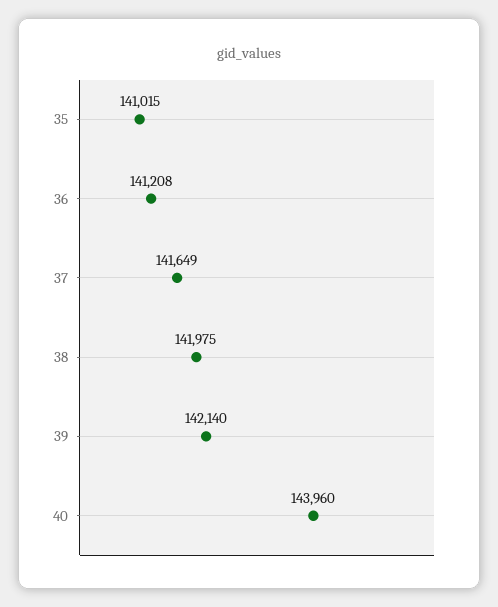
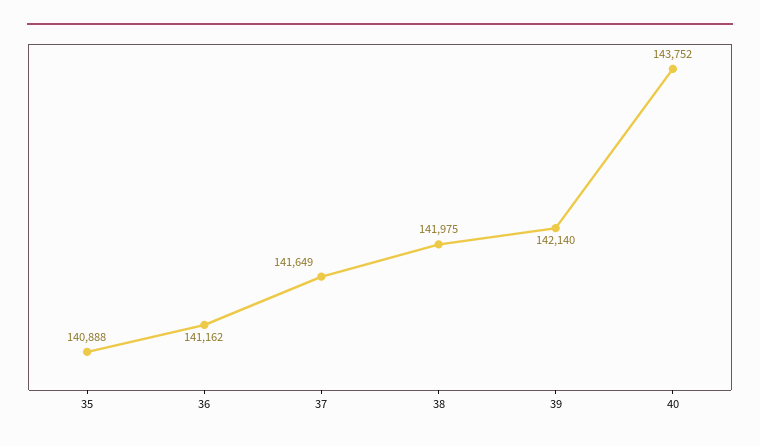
  {
-   "35": 141015,
+   "35": 140888,
-   "36": 141208,
+   "36": 141162,
    "37": 141649,
    "38": 141975,
    "39": 142140,
-   "40": 143960
+   "40": 143752
  }

